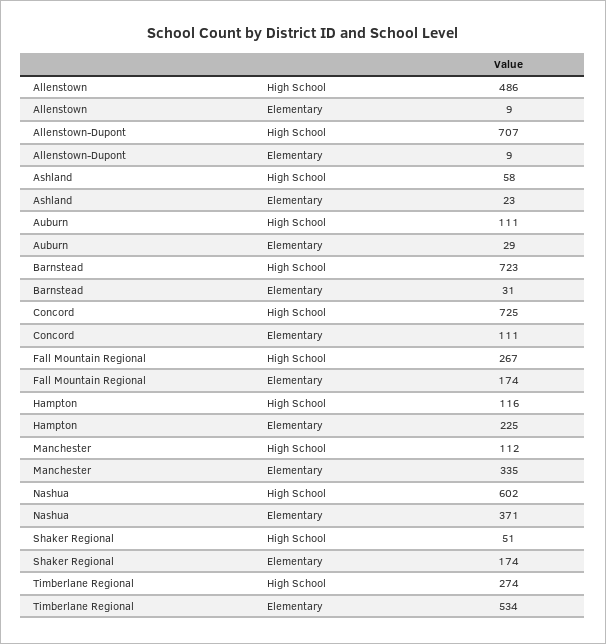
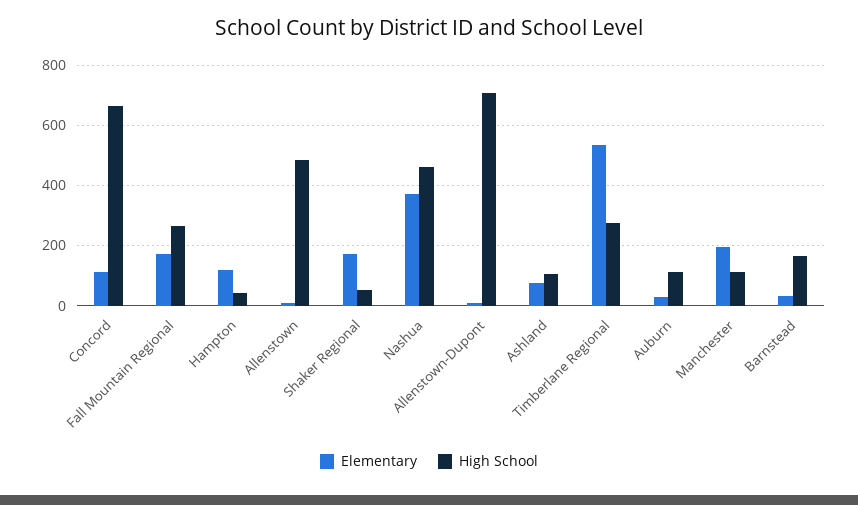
  {
    "High School": {
      "Allenstown": 486,
      "Allenstown-Dupont": 707,
-     "Ashland": 58,
+     "Ashland": 100,
      "Auburn": 111,
-     "Barnstead": 723,
+     "Barnstead": 160,
-     "Concord": 725,
+     "Concord": 660,
      "Fall Mountain Regional": 267,
-     "Hampton": 116,
+     "Hampton": 40,
      "Manchester": 112,
-     "Nashua": 602,
+     "Nashua": 460,
      "Shaker Regional": 51,
      "Timberlane Regional": 274
    },
    "Elementary": {
      "Allenstown": 9,
      "Allenstown-Dupont": 9,
-     "Ashland": 23,
+     "Ashland": 80,
      "Auburn": 29,
      "Barnstead": 31,
      "Concord": 111,
      "Fall Mountain Regional": 174,
-     "Hampton": 225,
+     "Hampton": 120,
-     "Manchester": 335,
+     "Manchester": 200,
      "Nashua": 371,
      "Shaker Regional": 174,
      "Timberlane Regional": 534
    }
  }

